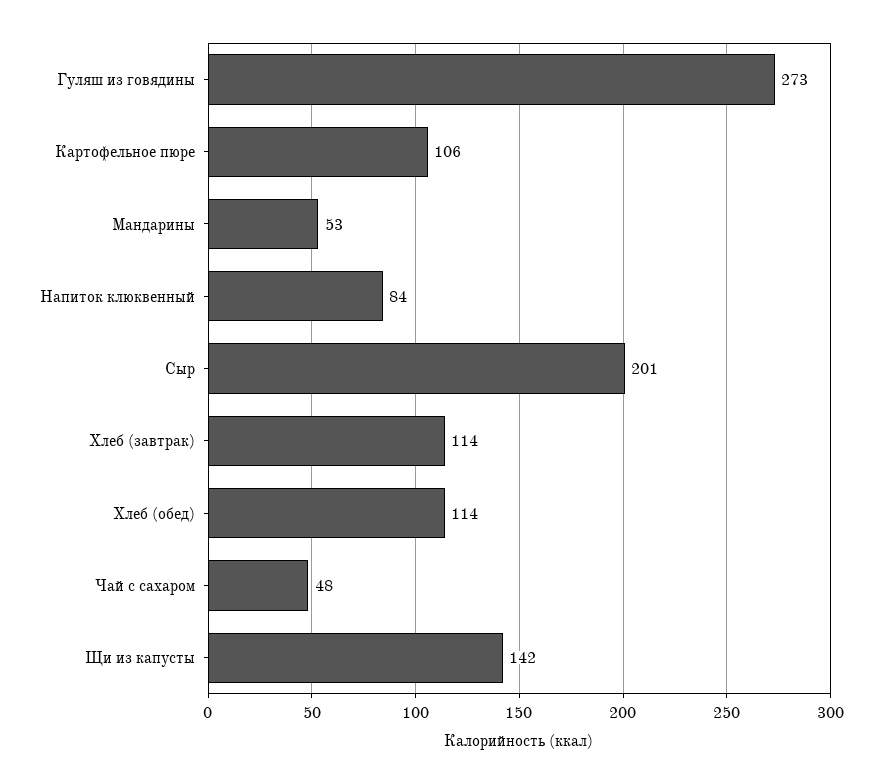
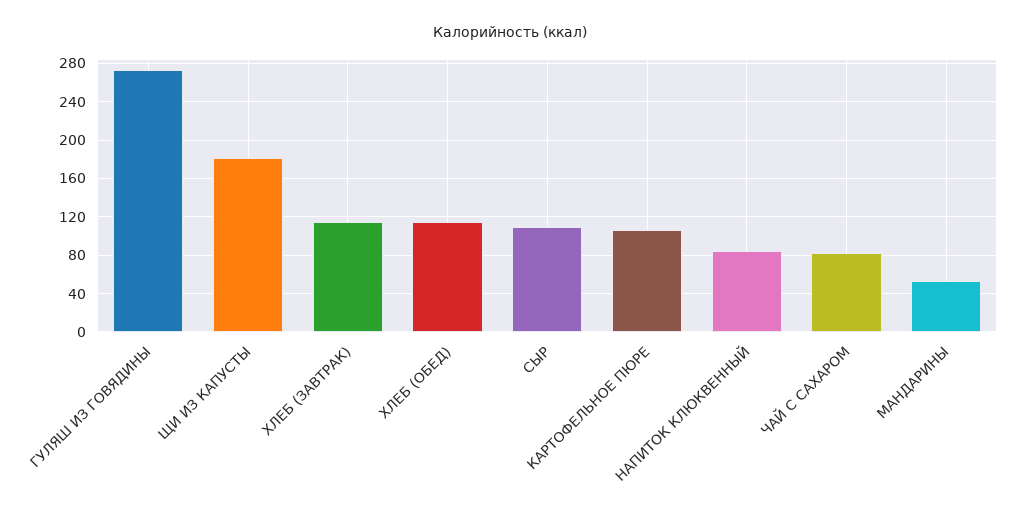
  {
    "Гуляш из говядины": 273,
    "Картофельное пюре": 106,
    "Мандарины": 53,
    "Напиток клюквенный": 84,
-   "Сыр": 201,
+   "Сыр": 110,
    "Хлеб (завтрак)": 114,
    "Хлеб (обед)": 114,
-   "Чай с сахаром": 48,
+   "Чай с сахаром": 80,
-   "Щи из капусты": 142
+   "Щи из капусты": 180
  }

